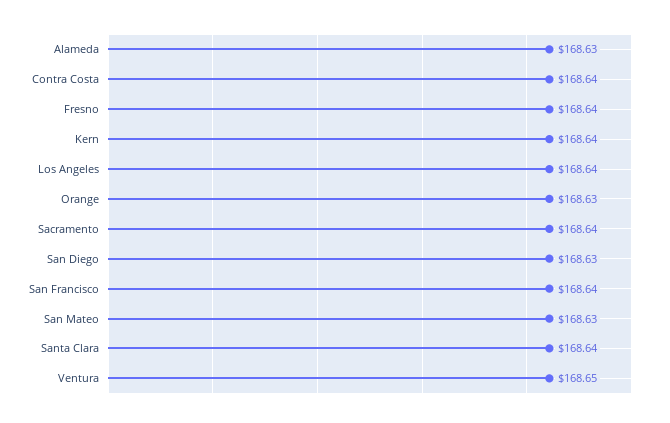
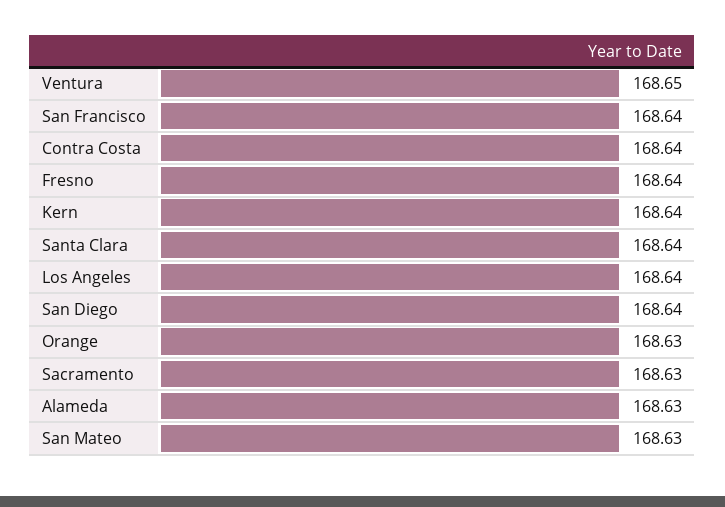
  {
    "Alameda": 168.63,
    "Contra Costa": 168.64,
    "Fresno": 168.64,
    "Kern": 168.64,
    "Los Angeles": 168.64,
    "Orange": 168.63,
-   "Sacramento": 168.64,
+   "Sacramento": 168.63,
-   "San Diego": 168.63,
+   "San Diego": 168.64,
    "San Francisco": 168.64,
    "San Mateo": 168.63,
    "Santa Clara": 168.64,
    "Ventura": 168.65
  }

